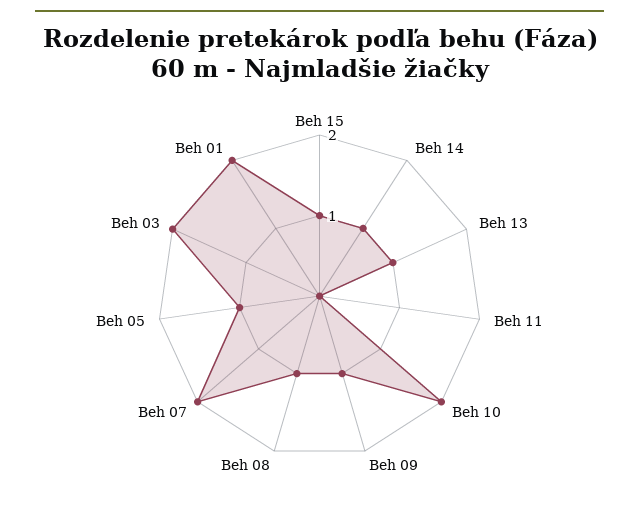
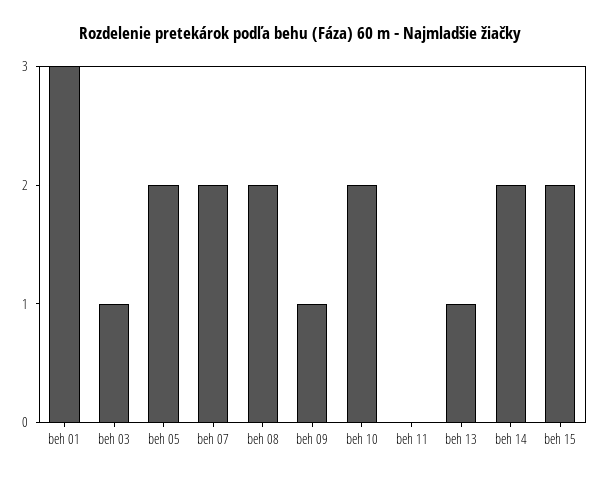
  {
-   "Beh 15": 1,
+   "Beh 15": 2,
-   "Beh 14": 1,
+   "Beh 14": 2,
    "Beh 13": 1,
    "Beh 11": 0,
    "Beh 10": 2,
    "Beh 09": 1,
-   "Beh 08": 1,
+   "Beh 08": 2,
    "Beh 07": 2,
-   "Beh 05": 1,
+   "Beh 05": 2,
-   "Beh 03": 2,
+   "Beh 03": 1,
-   "Beh 01": 2
+   "Beh 01": 3
  }

